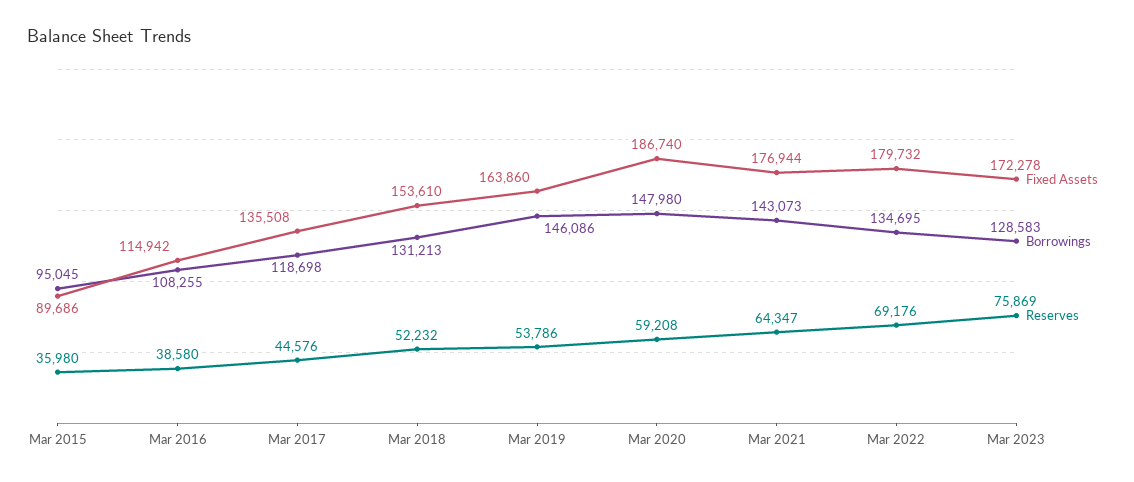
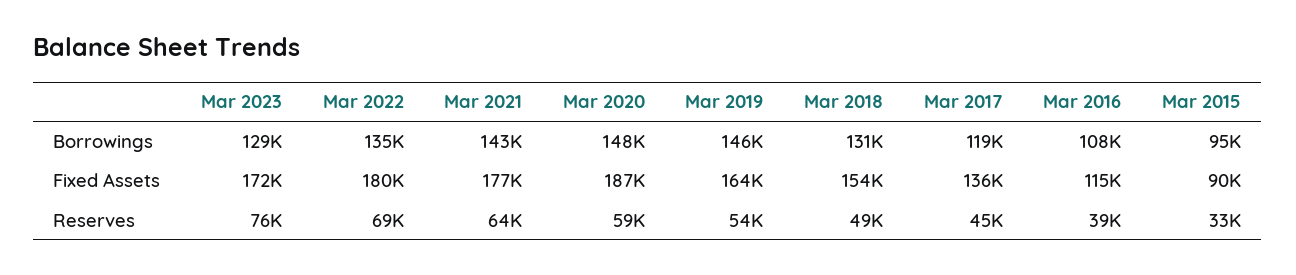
  {
    "Fixed Assets": {
      "Mar 2015": 89686,
      "Mar 2016": 114942,
      "Mar 2017": 135508,
      "Mar 2018": 153610,
      "Mar 2019": 163860,
      "Mar 2020": 186740,
      "Mar 2021": 176944,
      "Mar 2022": 179732,
      "Mar 2023": 172278
    },
    "Borrowings": {
      "Mar 2015": 95045,
      "Mar 2016": 108255,
      "Mar 2017": 118698,
      "Mar 2018": 131213,
      "Mar 2019": 146086,
      "Mar 2020": 147980,
      "Mar 2021": 143073,
      "Mar 2022": 134695,
      "Mar 2023": 128583
    },
    "Reserves": {
-     "Mar 2015": 35980,
+     "Mar 2015": 33000,
      "Mar 2016": 38580,
      "Mar 2017": 44576,
-     "Mar 2018": 52232,
+     "Mar 2018": 49000,
      "Mar 2019": 53786,
      "Mar 2020": 59208,
      "Mar 2021": 64347,
      "Mar 2022": 69176,
      "Mar 2023": 75869
    }
  }

